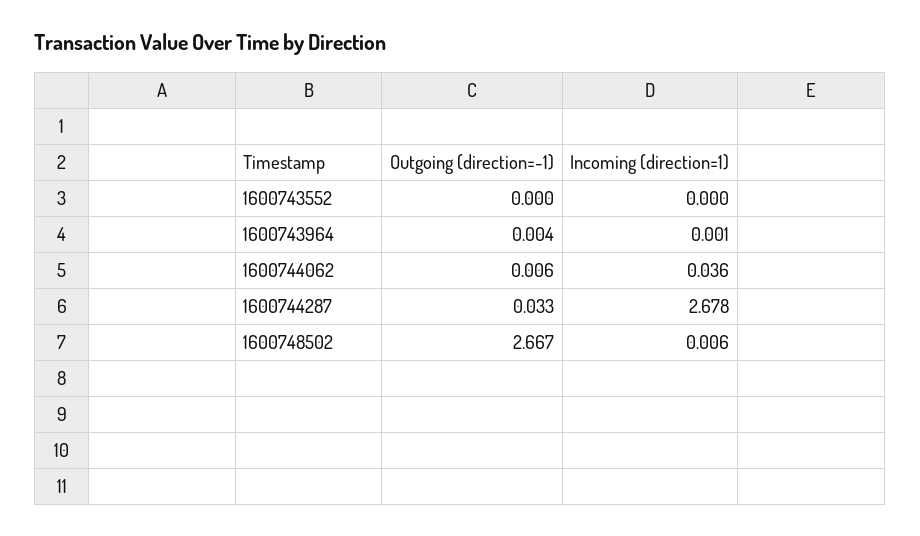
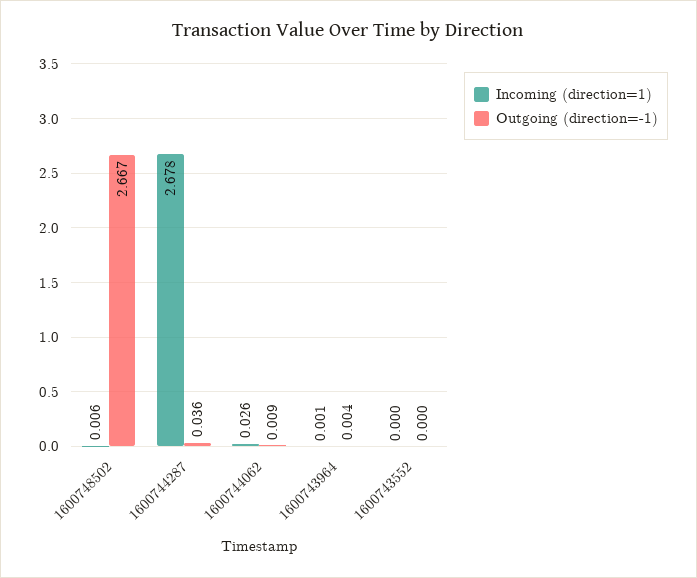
  {
    "Outgoing (direction=-1)": {
      "1600743552": 0,
      "1600743964": 0.004,
-     "1600744062": 0.006,
+     "1600744062": 0.009,
-     "1600744287": 0.033,
+     "1600744287": 0.036,
      "1600748502": 2.667
    },
    "Incoming (direction=1)": {
      "1600743552": 0,
      "1600743964": 0.001,
-     "1600744062": 0.036,
+     "1600744062": 0.026,
      "1600744287": 2.678,
      "1600748502": 0.006
    }
  }

